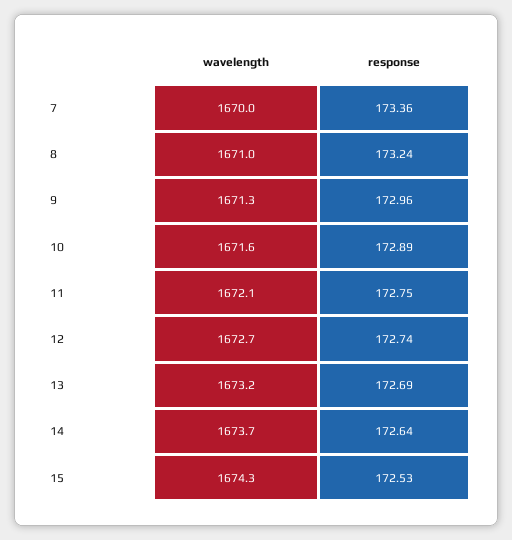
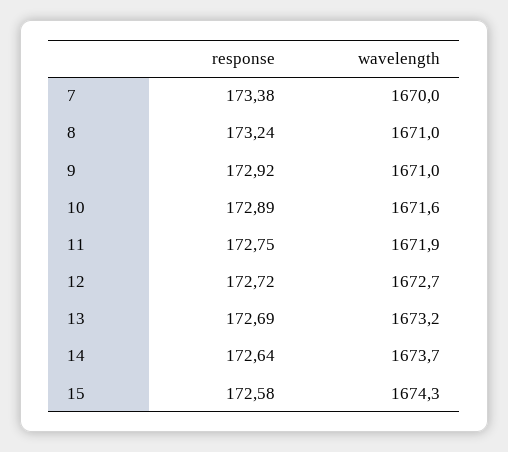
  {
    "wavelength": {
      "7": 1670,
      "8": 1671,
-     "9": 1671.3,
+     "9": 1671,
      "10": 1671.6,
-     "11": 1672.1,
+     "11": 1671.9,
      "12": 1672.7,
      "13": 1673.2,
      "14": 1673.7,
      "15": 1674.3
    },
    "response": {
-     "7": 173.36,
+     "7": 173.38,
      "8": 173.24,
-     "9": 172.96,
+     "9": 172.92,
      "10": 172.89,
      "11": 172.75,
-     "12": 172.74,
+     "12": 172.72,
      "13": 172.69,
      "14": 172.64,
-     "15": 172.53
+     "15": 172.58
    }
  }

